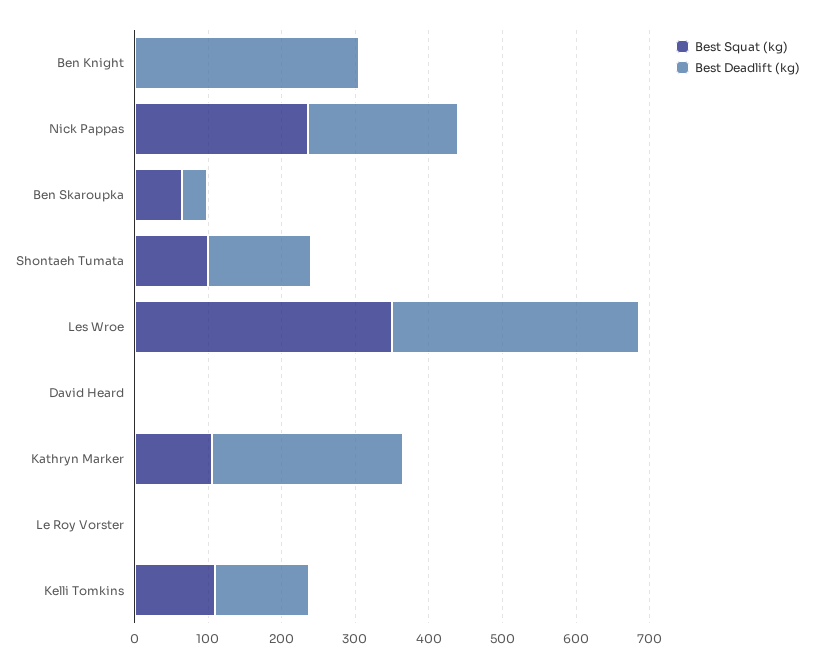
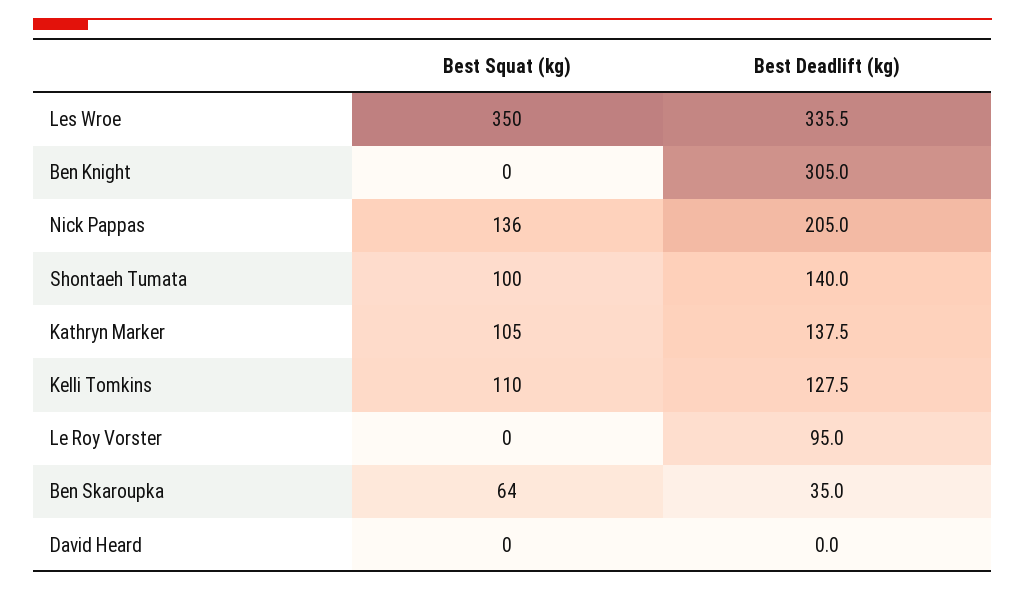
  {
    "Best Squat (kg)": {
      "Ben Knight": 0,
-     "Nick Pappas": 240,
+     "Nick Pappas": 136,
      "Ben Skaroupka": 64,
      "Shontaeh Tumata": 100,
      "Les Wroe": 350,
      "David Heard": 0,
      "Kathryn Marker": 105,
      "Le Roy Vorster": 0,
      "Kelli Tomkins": 110
    },
    "Best Deadlift (kg)": {
      "Ben Knight": 305,
      "Nick Pappas": 205,
      "Ben Skaroupka": 35,
      "Shontaeh Tumata": 140,
      "Les Wroe": 335.5,
      "David Heard": 0,
-     "Kathryn Marker": 260,
+     "Kathryn Marker": 137.5,
-     "Le Roy Vorster": 0,
+     "Le Roy Vorster": 95,
      "Kelli Tomkins": 127.5
    }
  }

